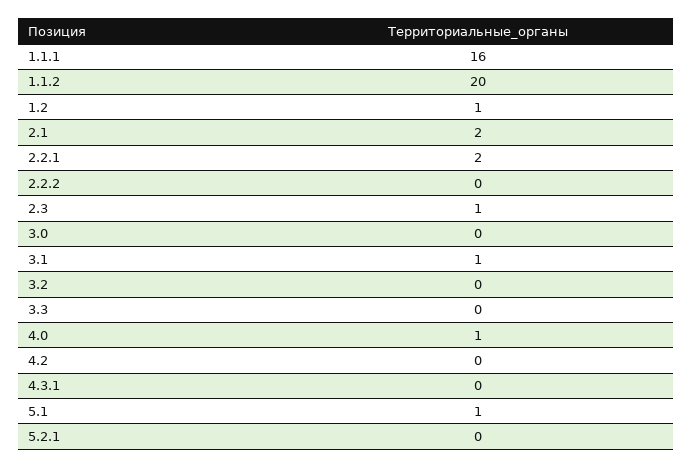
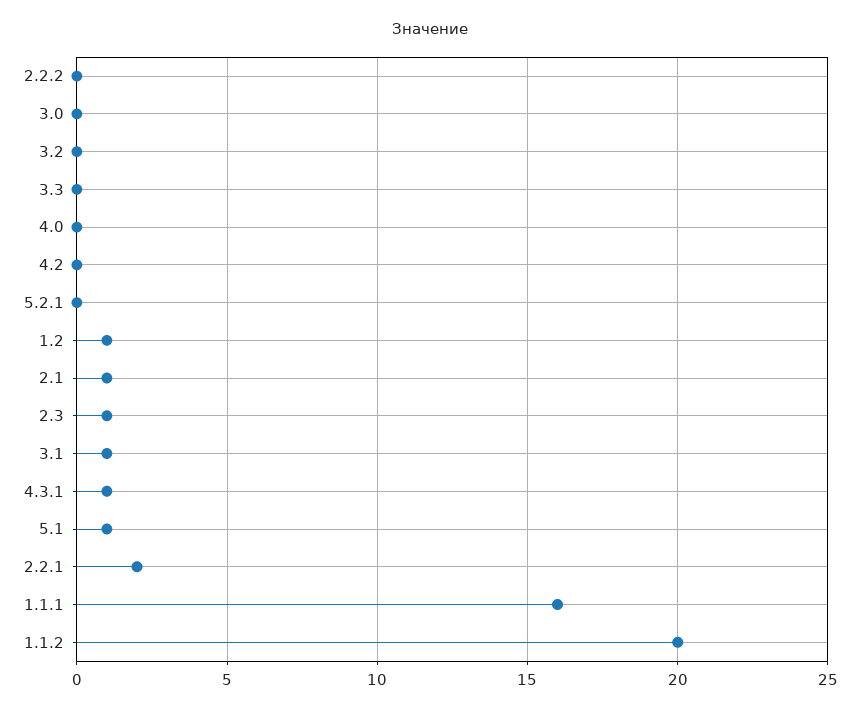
  {
    "1.1.1": 16,
    "1.1.2": 20,
    "1.2": 1,
-   "2.1": 2,
+   "2.1": 1,
    "2.2.1": 2,
    "2.2.2": 0,
    "2.3": 1,
    "3.0": 0,
    "3.1": 1,
    "3.2": 0,
    "3.3": 0,
-   "4.0": 1,
+   "4.0": 0,
    "4.2": 0,
-   "4.3.1": 0,
+   "4.3.1": 1,
    "5.1": 1,
    "5.2.1": 0
  }

